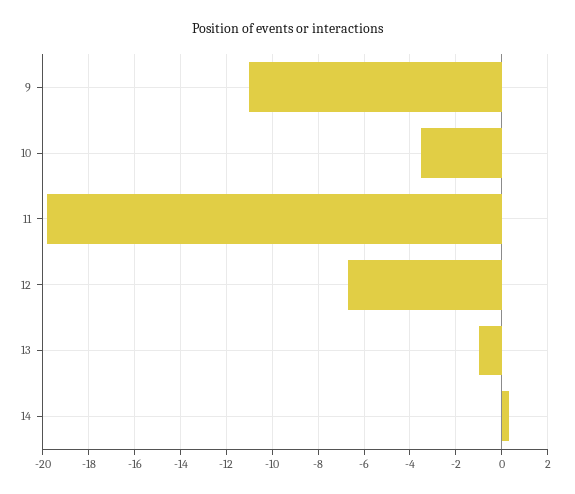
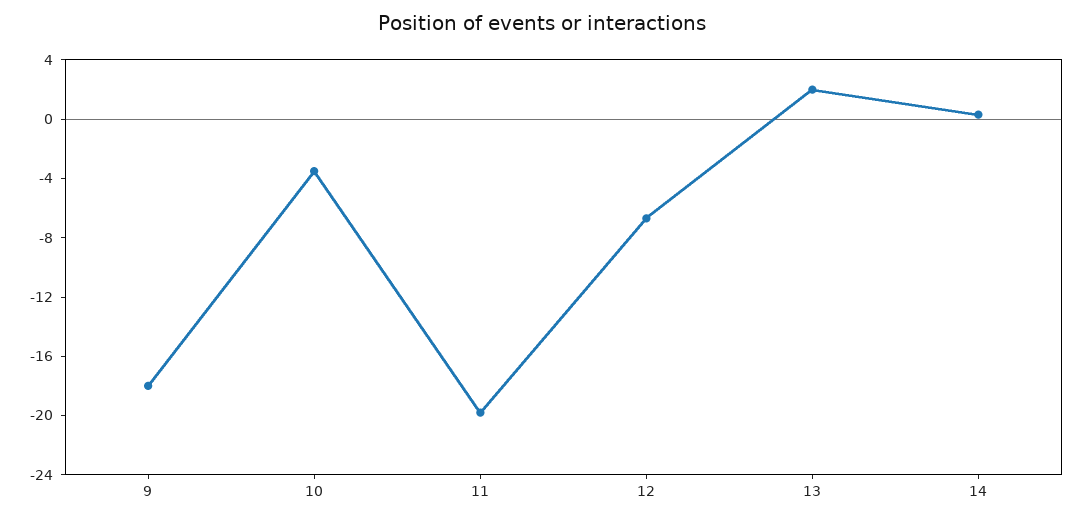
  {
-   "9": -11,
+   "9": -18,
    "10": -3.5,
    "11": -20,
    "12": -6.5,
-   "13": -1,
+   "13": 2,
    "14": 0.5
  }

